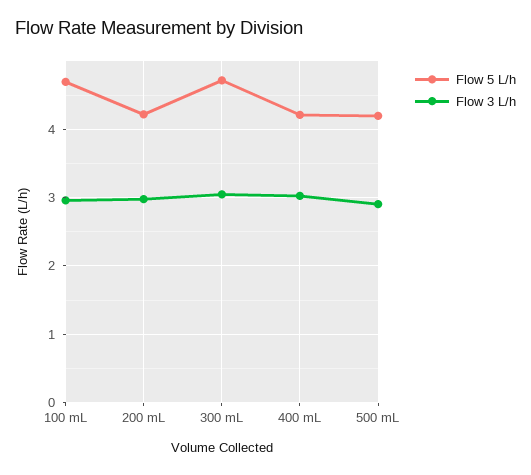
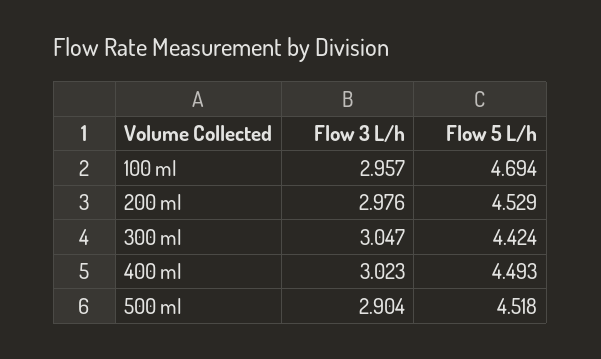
  {
    "Flow 5 L/h": {
      "100 mL": 4.694,
-     "200 mL": 4.2,
+     "200 mL": 4.529,
-     "300 mL": 4.7,
+     "300 mL": 4.424,
-     "400 mL": 4.2,
+     "400 mL": 4.493,
-     "500 mL": 4.2
+     "500 mL": 4.518
    },
    "Flow 3 L/h": {
      "100 mL": 2.957,
      "200 mL": 2.976,
      "300 mL": 3.047,
      "400 mL": 3.023,
      "500 mL": 2.904
    }
  }

